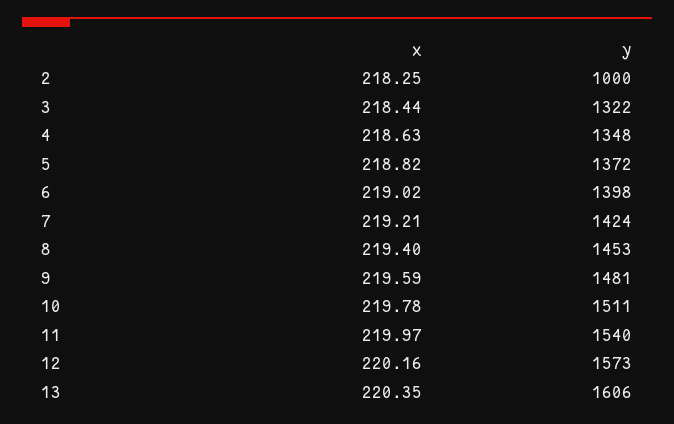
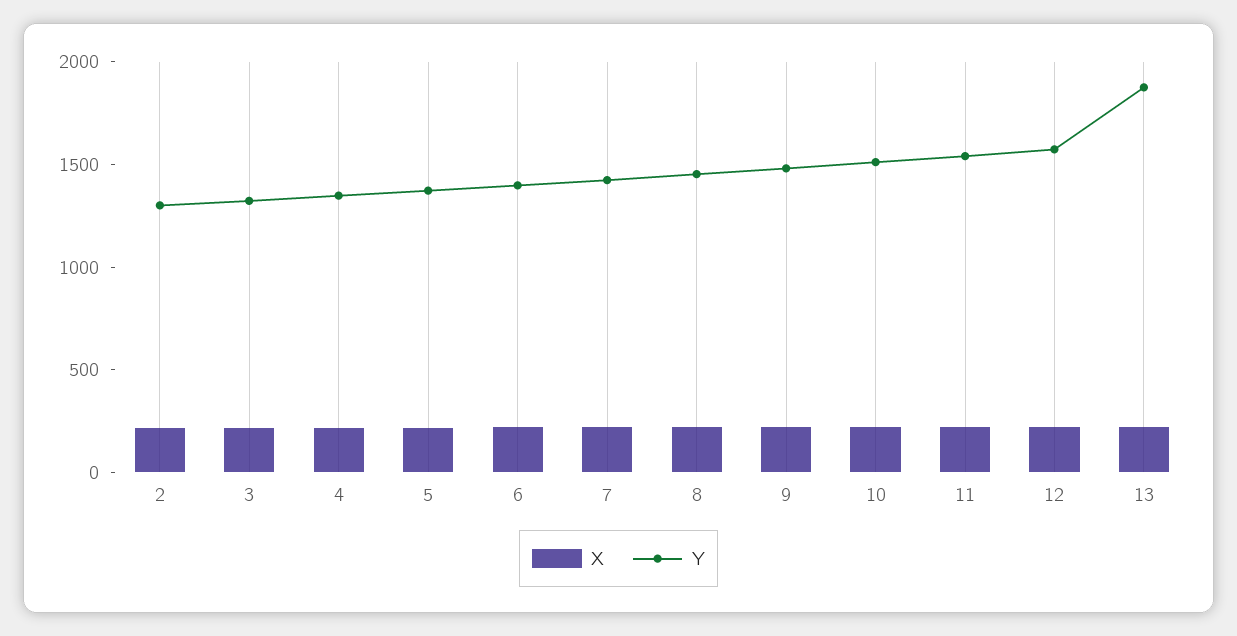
  {
    "x": {
      "2": 218.25,
      "3": 218.44,
      "4": 218.63,
      "5": 218.82,
      "6": 219.02,
      "7": 219.21,
      "8": 219.4,
      "9": 219.59,
      "10": 219.78,
      "11": 219.97,
      "12": 220.16,
      "13": 220.35
    },
    "y": {
-     "2": 1000,
+     "2": 1300,
      "3": 1322,
      "4": 1348,
      "5": 1372,
      "6": 1398,
      "7": 1424,
      "8": 1453,
      "9": 1481,
      "10": 1511,
      "11": 1540,
      "12": 1573,
-     "13": 1606
+     "13": 1900
    }
  }

